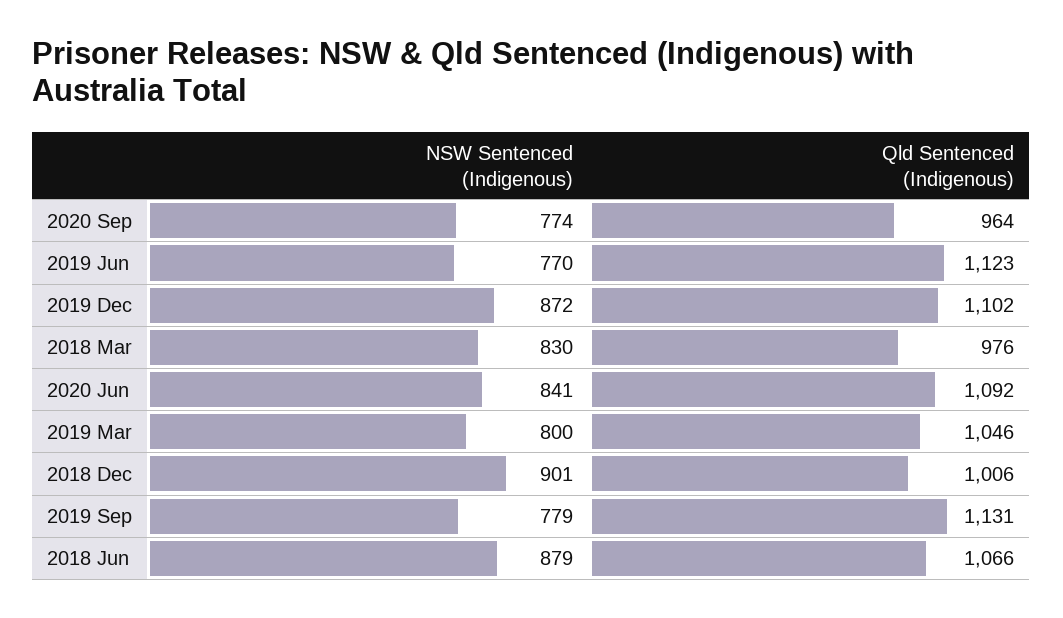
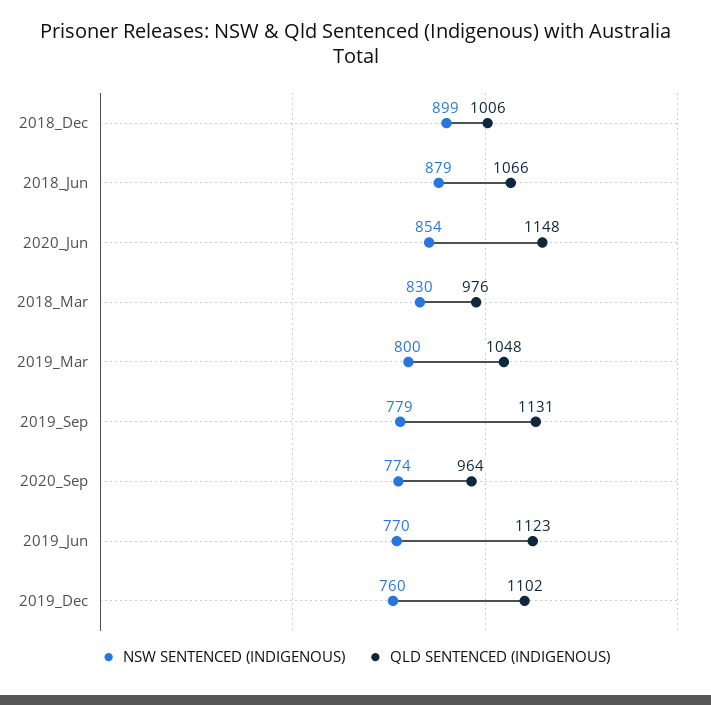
  {
    "NSW Sentenced (Indigenous)": {
      "2020 Sep": 774,
      "2019 Jun": 770,
-     "2019 Dec": 872,
+     "2019 Dec": 760,
      "2018 Mar": 830,
-     "2020 Jun": 841,
+     "2020 Jun": 854,
      "2019 Mar": 800,
-     "2018 Dec": 901,
+     "2018 Dec": 899,
      "2019 Sep": 779,
      "2018 Jun": 879
    },
    "Qld Sentenced (Indigenous)": {
      "2020 Sep": 964,
      "2019 Jun": 1123,
      "2019 Dec": 1102,
      "2018 Mar": 976,
-     "2020 Jun": 1092,
+     "2020 Jun": 1148,
-     "2019 Mar": 1046,
+     "2019 Mar": 1048,
      "2018 Dec": 1006,
      "2019 Sep": 1131,
      "2018 Jun": 1066
    }
  }

